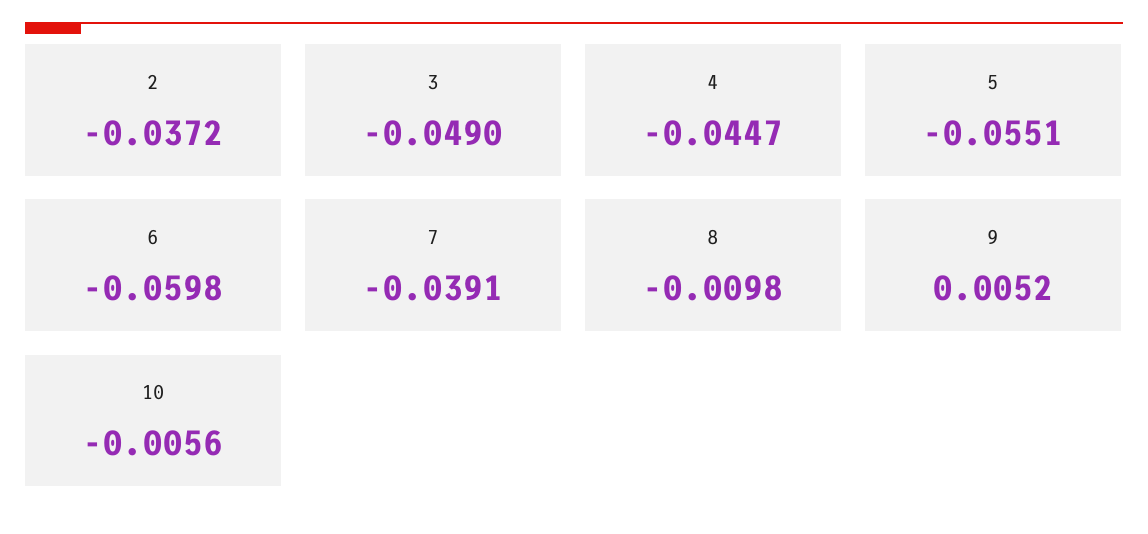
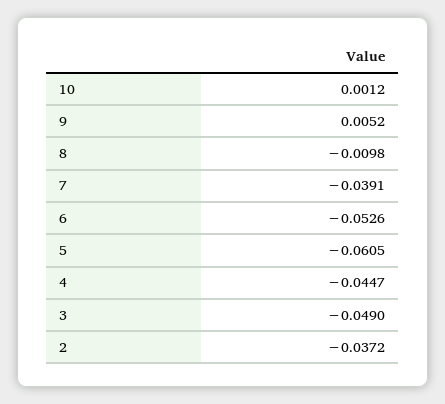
  {
    "2": -0.0372,
    "3": -0.049,
    "4": -0.0447,
-   "5": -0.0551,
+   "5": -0.0605,
-   "6": -0.0598,
+   "6": -0.0526,
    "7": -0.0391,
    "8": -0.0098,
    "9": 0.0052,
-   "10": -0.0056
+   "10": 0.0012
  }

